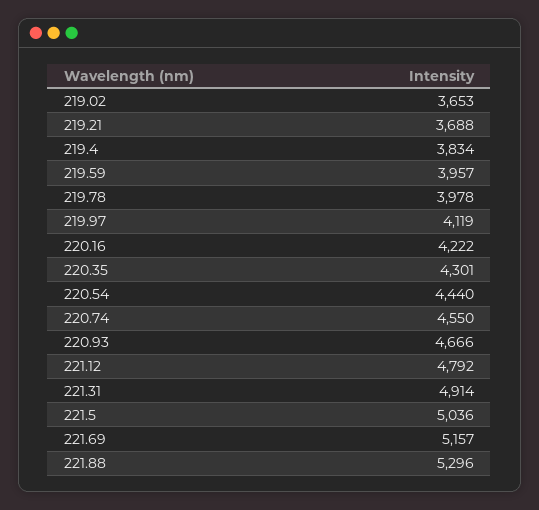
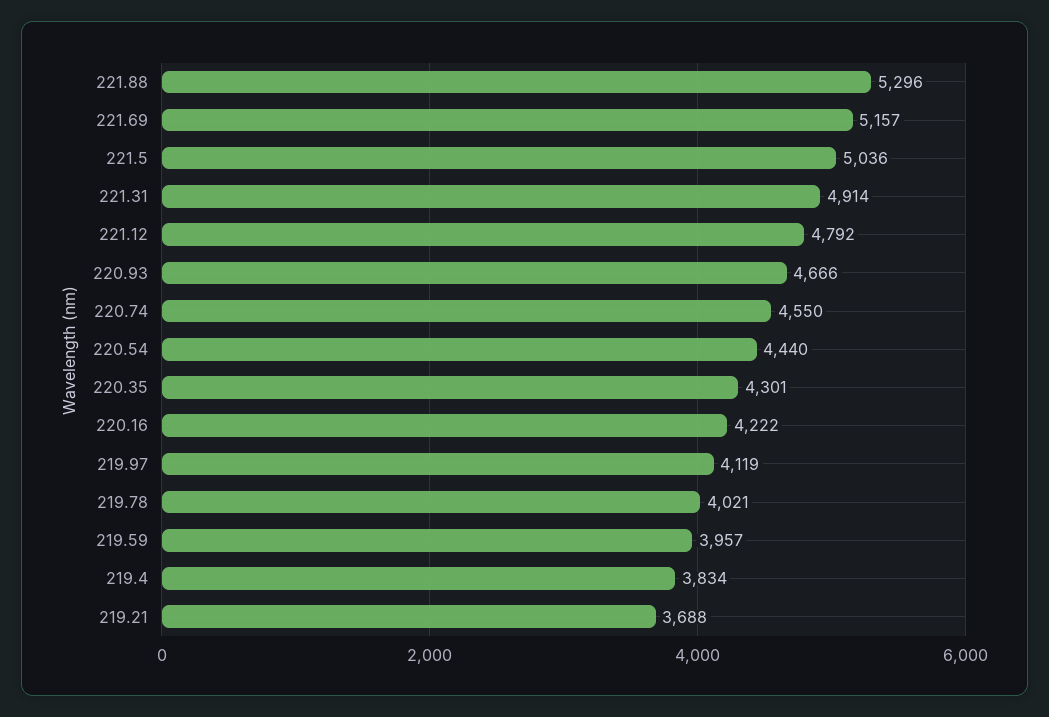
  {
-   "219.02": 3653,
    "219.21": 3688,
    "219.4": 3834,
    "219.59": 3957,
-   "219.78": 3978,
+   "219.78": 4021,
    "219.97": 4119,
    "220.16": 4222,
    "220.35": 4301,
    "220.54": 4440,
    "220.74": 4550,
    "220.93": 4666,
    "221.12": 4792,
    "221.31": 4914,
    "221.5": 5036,
    "221.69": 5157,
    "221.88": 5296
  }

